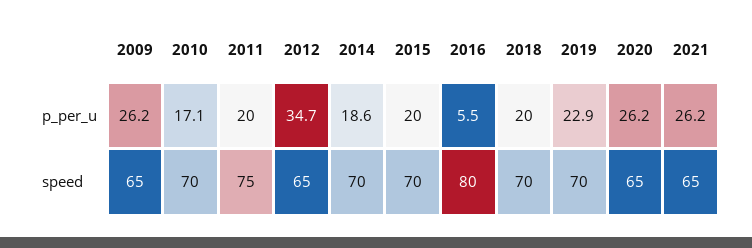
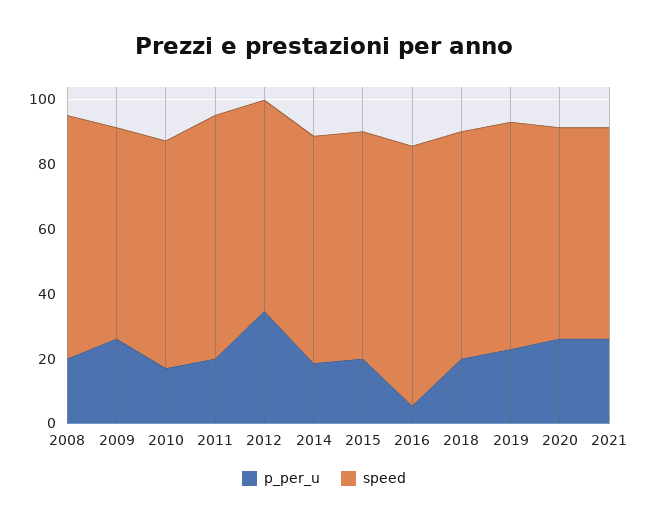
  {
    "p_per_u": {
      "2009": 26.2,
      "2010": 17.1,
      "2011": 20,
      "2012": 34.7,
      "2014": 18.6,
      "2015": 20,
      "2016": 5.5,
      "2018": 20,
      "2019": 22.9,
      "2020": 26.2,
-     "2021": 26.2
+     "2021": 26.2,
+     "2008": 20
    },
    "speed": {
      "2009": 65,
      "2010": 70,
      "2011": 75,
      "2012": 65,
      "2014": 70,
      "2015": 70,
      "2016": 80,
      "2018": 70,
      "2019": 70,
      "2020": 65,
-     "2021": 65
+     "2021": 65,
+     "2008": 75
    }
  }

